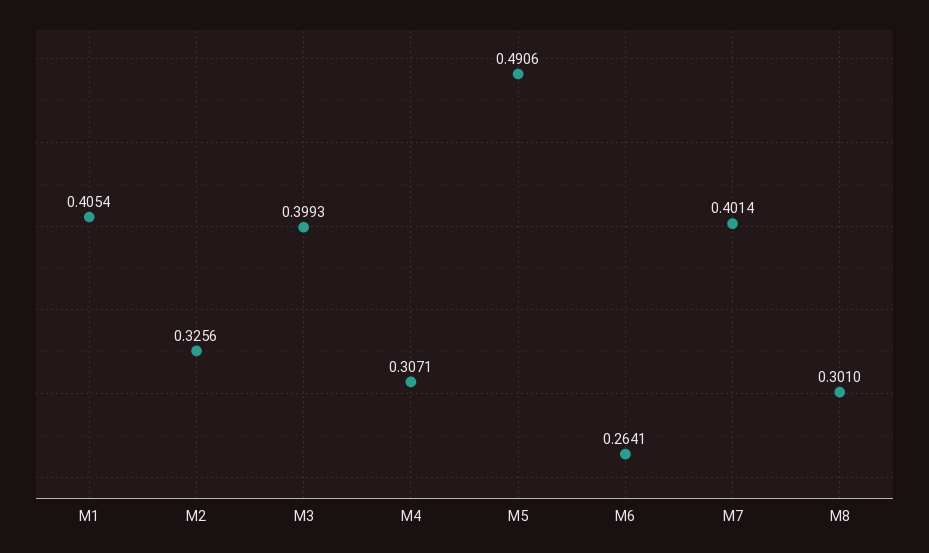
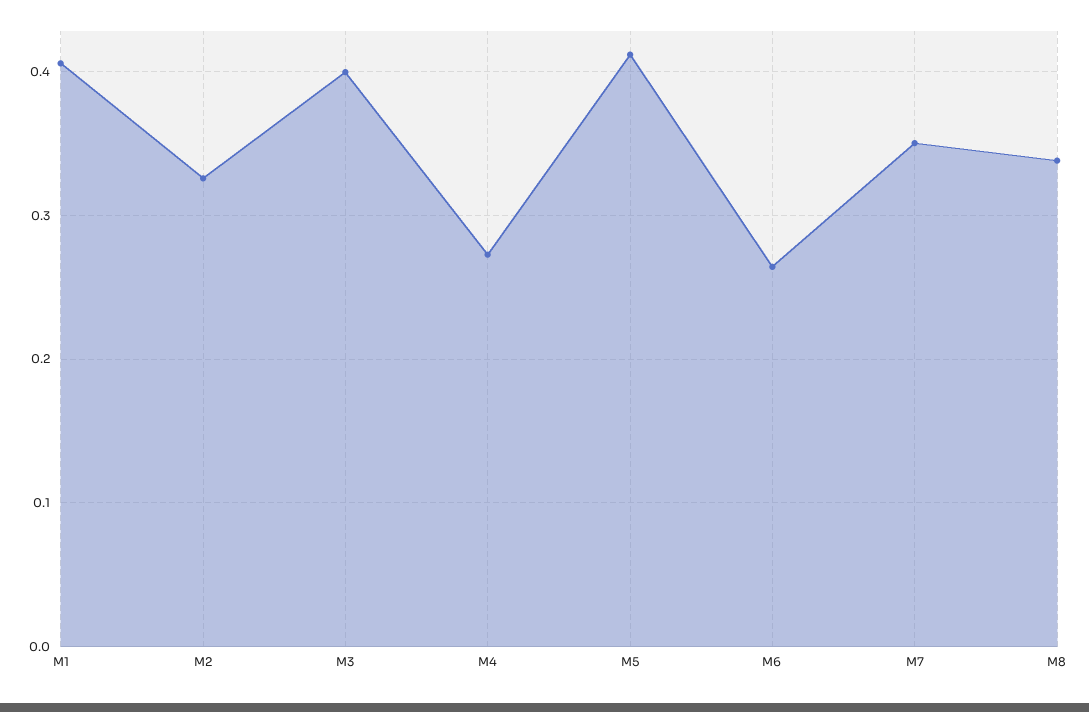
  {
    "M1": 0.4054,
    "M2": 0.3256,
    "M3": 0.3993,
-   "M4": 0.3071,
+   "M4": 0.27,
-   "M5": 0.4906,
+   "M5": 0.41,
    "M6": 0.2641,
-   "M7": 0.4014,
+   "M7": 0.35,
-   "M8": 0.301
+   "M8": 0.34
  }

